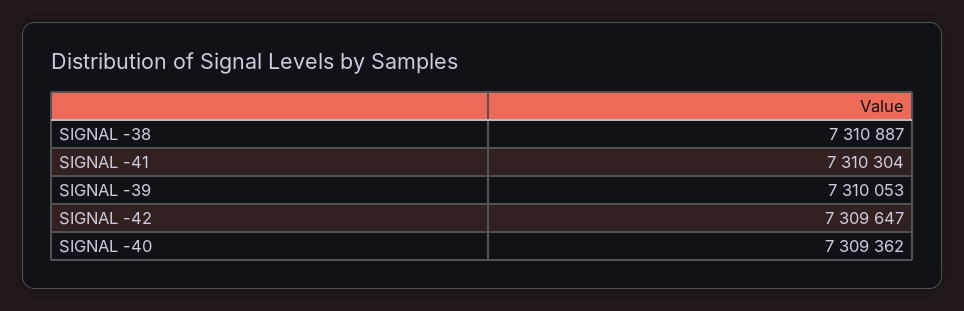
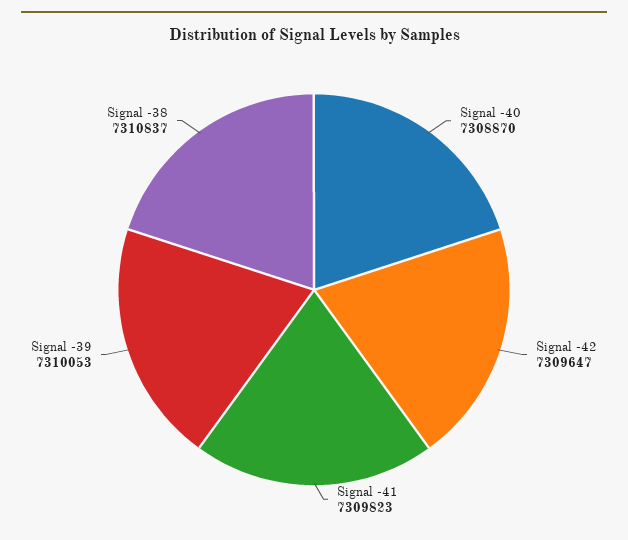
  {
-   "SIGNAL -38": 7310887,
+   "SIGNAL -38": 7310837,
-   "SIGNAL -41": 7310304,
+   "SIGNAL -41": 7309823,
    "SIGNAL -39": 7310053,
    "SIGNAL -42": 7309647,
-   "SIGNAL -40": 7309362
+   "SIGNAL -40": 7308870
  }

